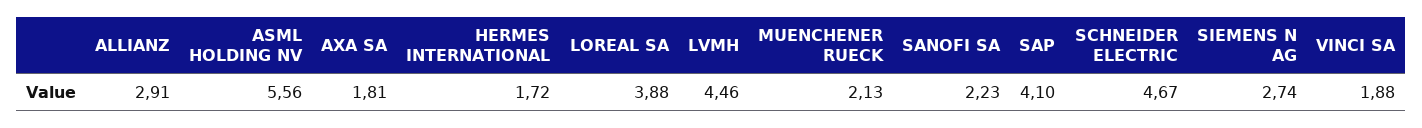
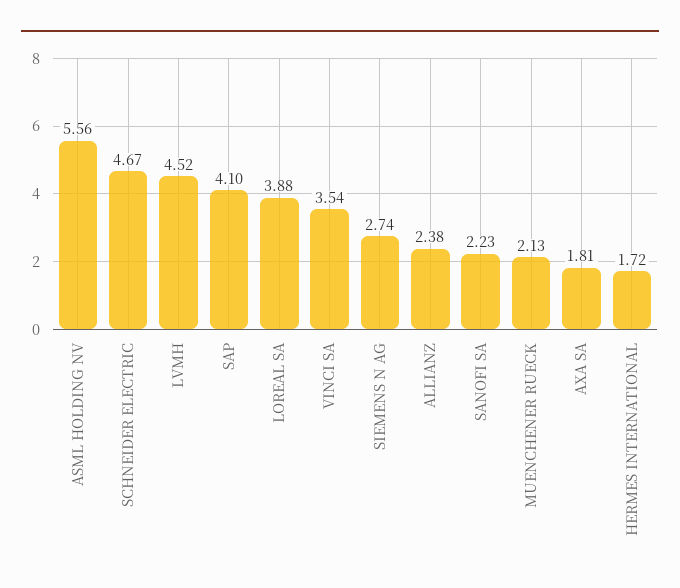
  {
-   "ALLIANZ": 2.91,
+   "ALLIANZ": 2.38,
    "ASML HOLDING NV": 5.56,
    "AXA SA": 1.81,
    "HERMES INTERNATIONAL": 1.72,
    "LOREAL SA": 3.88,
-   "LVMH": 4.46,
+   "LVMH": 4.52,
    "MUENCHENER RUECK": 2.13,
    "SANOFI SA": 2.23,
    "SAP": 4.1,
    "SCHNEIDER ELECTRIC": 4.67,
    "SIEMENS N AG": 2.74,
-   "VINCI SA": 1.88
+   "VINCI SA": 3.54
  }

